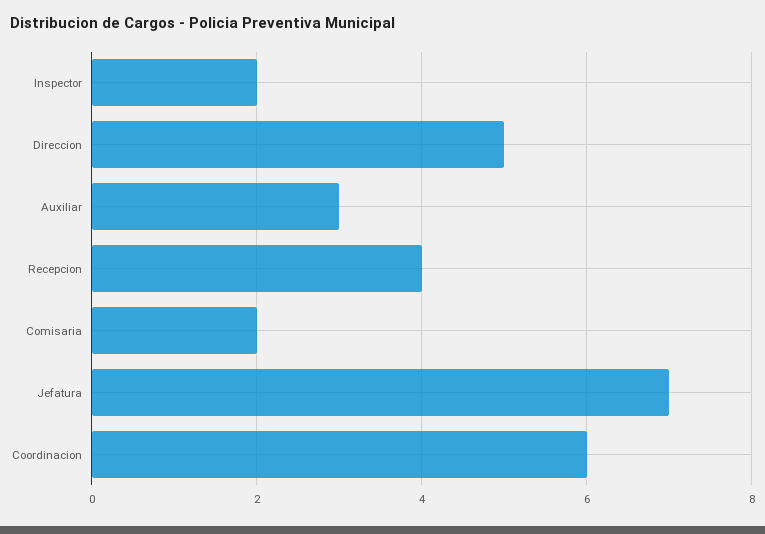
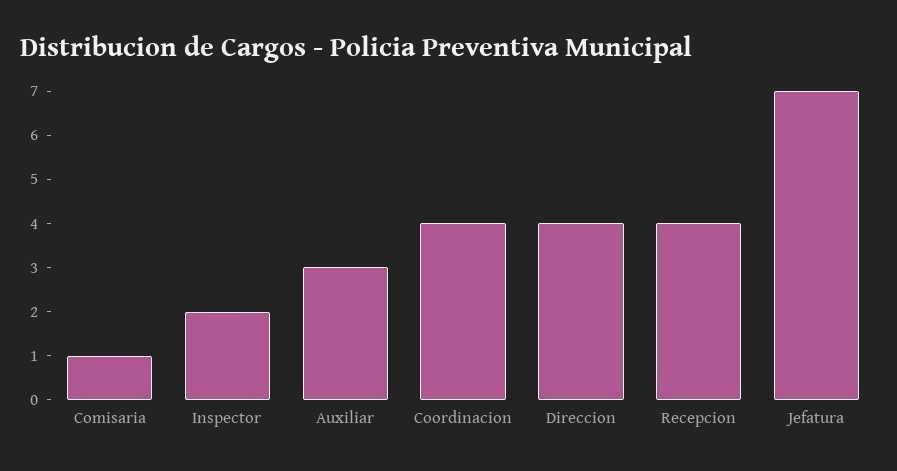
  {
    "Inspector": 2,
-   "Direccion": 5,
+   "Direccion": 4,
    "Auxiliar": 3,
    "Recepcion": 4,
-   "Comisaria": 2,
+   "Comisaria": 1,
    "Jefatura": 7,
-   "Coordinacion": 6
+   "Coordinacion": 4
  }

